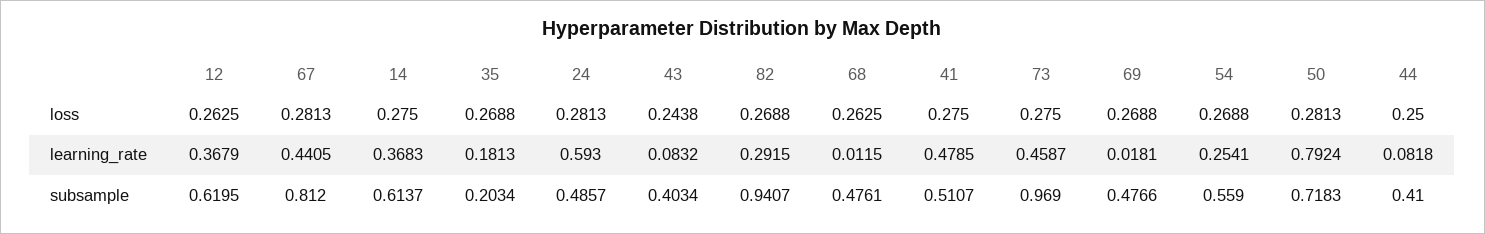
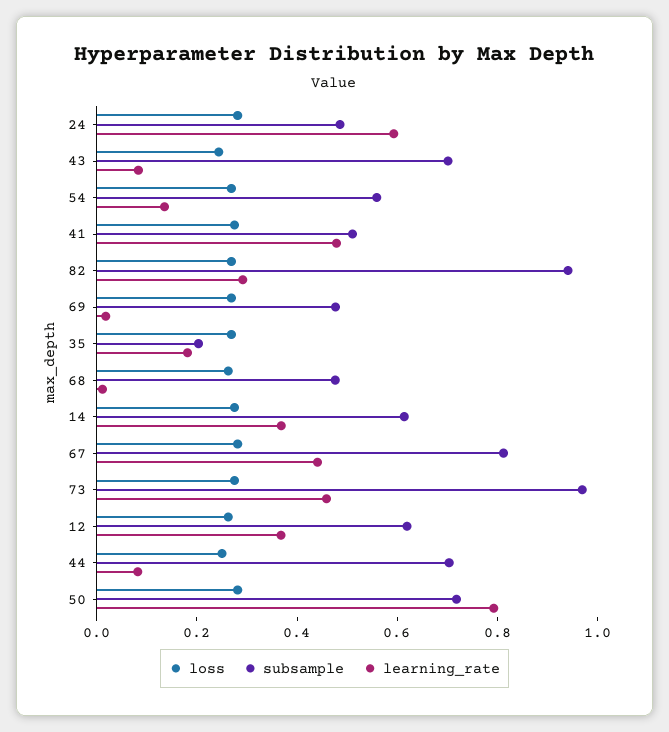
  {
    "loss": {
      "12": 0.2625,
      "67": 0.2813,
      "14": 0.275,
      "35": 0.2688,
      "24": 0.2813,
      "43": 0.2438,
      "82": 0.2688,
      "68": 0.2625,
      "41": 0.275,
      "73": 0.275,
      "69": 0.2688,
      "54": 0.2688,
      "50": 0.2813,
      "44": 0.25
    },
    "learning_rate": {
      "12": 0.3679,
      "67": 0.4405,
      "14": 0.3683,
      "35": 0.1813,
      "24": 0.593,
      "43": 0.0832,
      "82": 0.2915,
      "68": 0.0115,
      "41": 0.4785,
      "73": 0.4587,
      "69": 0.0181,
-     "54": 0.2541,
+     "54": 0.15,
      "50": 0.7924,
      "44": 0.0818
    },
    "subsample": {
      "12": 0.6195,
      "67": 0.812,
      "14": 0.6137,
      "35": 0.2034,
      "24": 0.4857,
-     "43": 0.4034,
+     "43": 0.7,
      "82": 0.9407,
      "68": 0.4761,
      "41": 0.5107,
      "73": 0.969,
      "69": 0.4766,
      "54": 0.559,
      "50": 0.7183,
-     "44": 0.41
+     "44": 0.7
    }
  }

